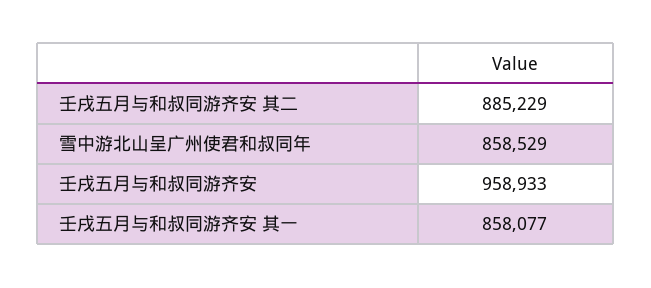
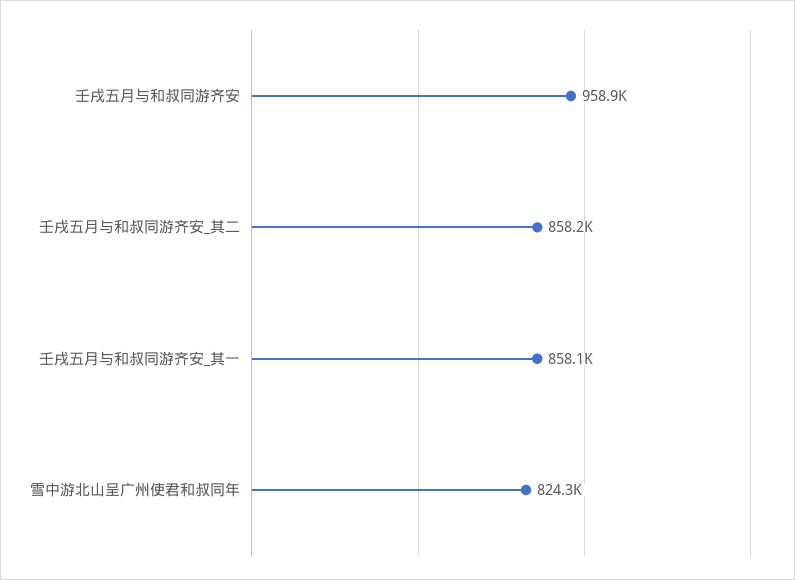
  {
-   "壬戌五月与和叔同游齐安 其二": 885229,
+   "壬戌五月与和叔同游齐安 其二": 858200,
-   "雪中游北山呈广州使君和叔同年": 858529,
+   "雪中游北山呈广州使君和叔同年": 824300,
    "壬戌五月与和叔同游齐安": 958933,
    "壬戌五月与和叔同游齐安 其一": 858077
  }

